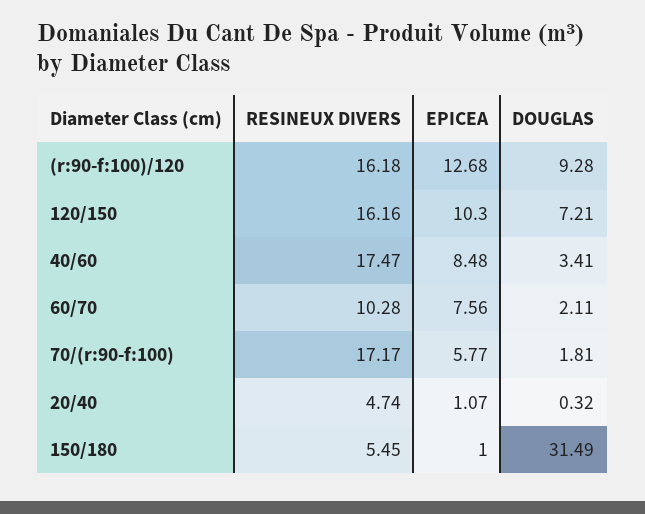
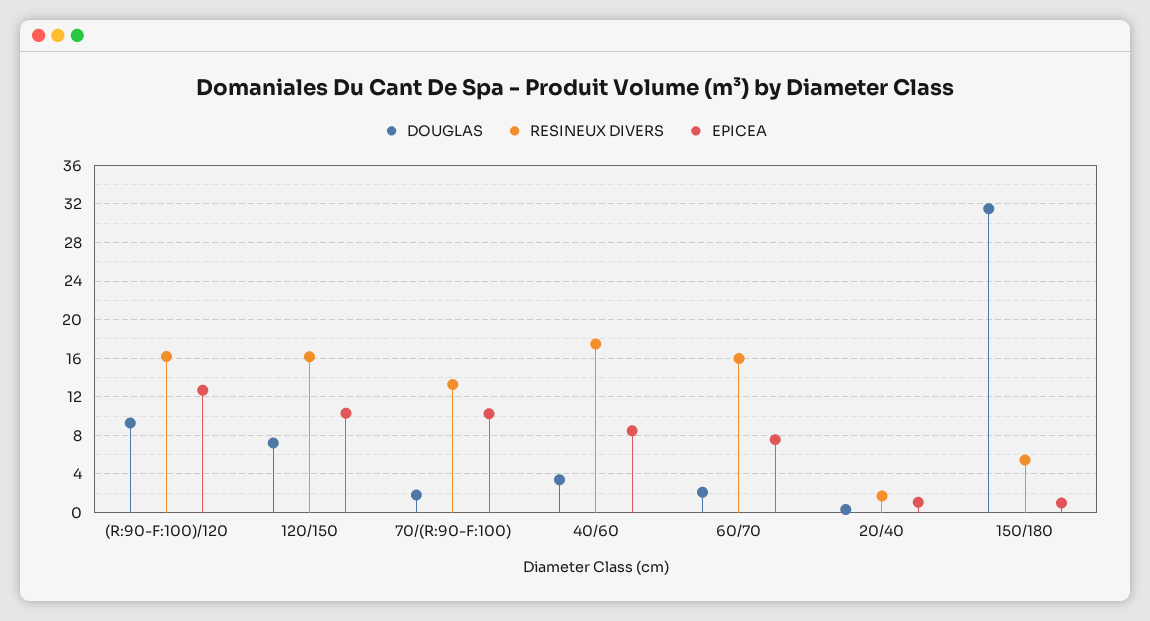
  {
    "RESINEUX DIVERS": {
      "(r:90-f:100)/120": 16.18,
      "120/150": 16.16,
      "40/60": 17.47,
-     "60/70": 10.28,
+     "60/70": 16,
-     "70/(r:90-f:100)": 17.17,
+     "70/(r:90-f:100)": 13,
-     "20/40": 4.74,
+     "20/40": 2,
      "150/180": 5.45
    },
    "EPICEA": {
      "(r:90-f:100)/120": 12.68,
      "120/150": 10.3,
      "40/60": 8.48,
      "60/70": 7.56,
-     "70/(r:90-f:100)": 5.77,
+     "70/(r:90-f:100)": 10,
      "20/40": 1.07,
      "150/180": 1
    },
    "DOUGLAS": {
      "(r:90-f:100)/120": 9.28,
      "120/150": 7.21,
      "40/60": 3.41,
      "60/70": 2.11,
      "70/(r:90-f:100)": 1.81,
      "20/40": 0.32,
      "150/180": 31.49
    }
  }

